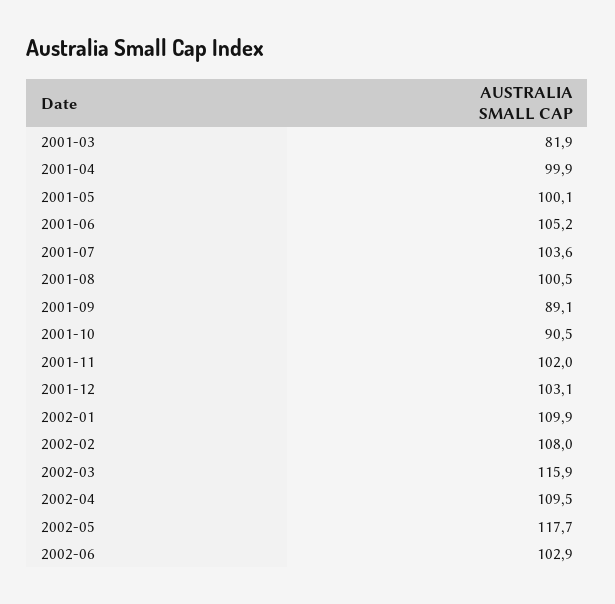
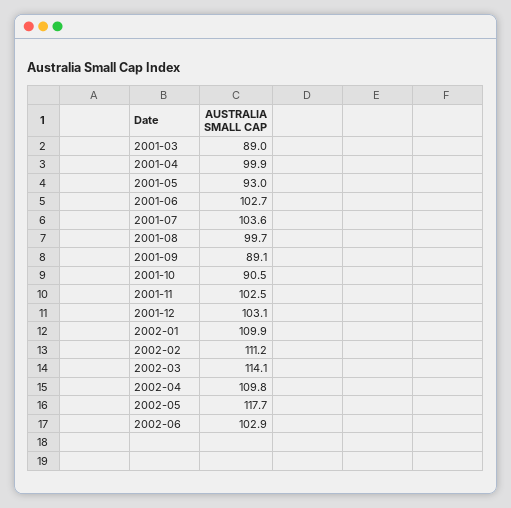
  {
-   "2001-03": 81.9,
+   "2001-03": 89,
    "2001-04": 99.9,
-   "2001-05": 100.1,
+   "2001-05": 93,
-   "2001-06": 105.2,
+   "2001-06": 102.7,
    "2001-07": 103.6,
-   "2001-08": 100.5,
+   "2001-08": 99.7,
    "2001-09": 89.1,
    "2001-10": 90.5,
-   "2001-11": 102,
+   "2001-11": 102.5,
    "2001-12": 103.1,
    "2002-01": 109.9,
-   "2002-02": 108,
+   "2002-02": 111.2,
-   "2002-03": 115.9,
+   "2002-03": 114.1,
-   "2002-04": 109.5,
+   "2002-04": 109.8,
    "2002-05": 117.7,
    "2002-06": 102.9
  }

